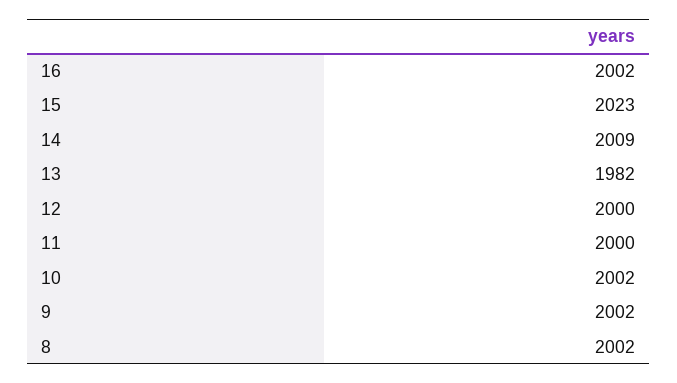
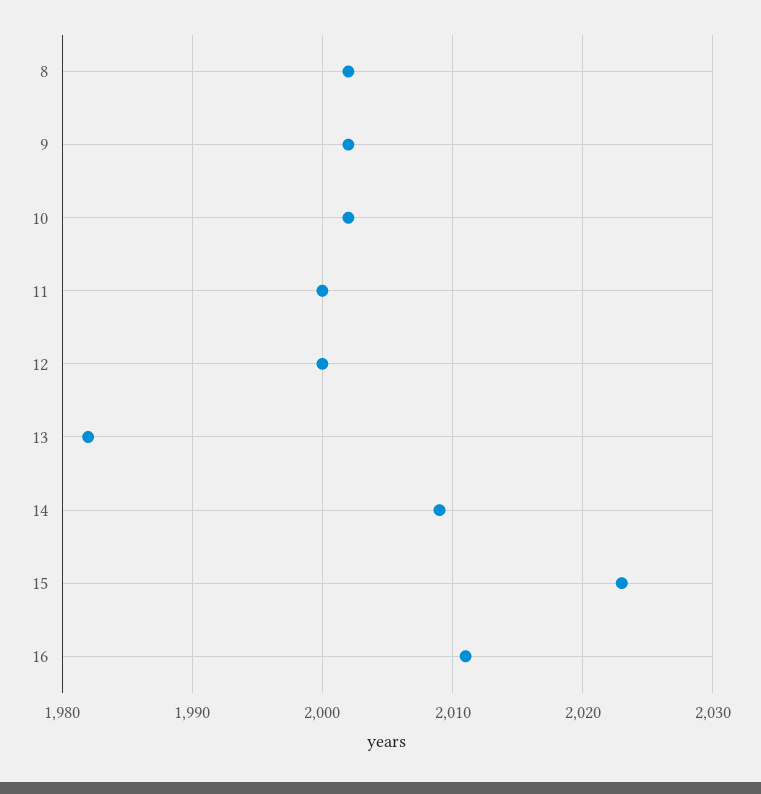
  {
-   "16": 2002,
+   "16": 2011,
    "15": 2023,
    "14": 2009,
    "13": 1982,
    "12": 2000,
    "11": 2000,
    "10": 2002,
    "9": 2002,
    "8": 2002
  }

